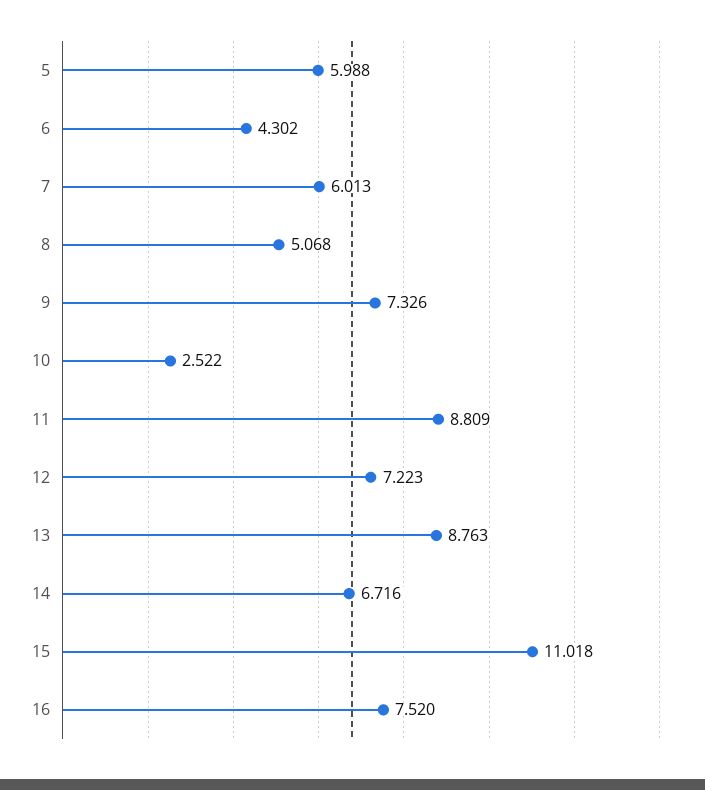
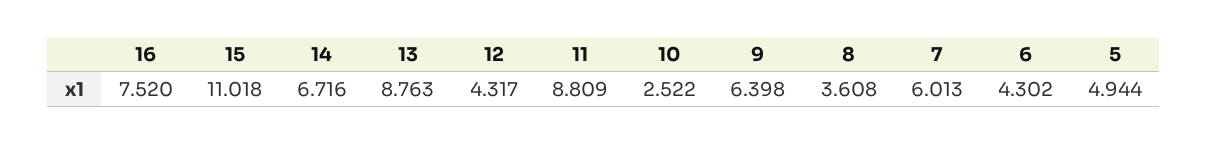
  {
-   "5": 5.988,
+   "5": 4.944,
    "6": 4.302,
    "7": 6.013,
-   "8": 5.068,
+   "8": 3.608,
-   "9": 7.326,
+   "9": 6.398,
    "10": 2.522,
    "11": 8.809,
-   "12": 7.223,
+   "12": 4.317,
    "13": 8.763,
    "14": 6.716,
    "15": 11.018,
    "16": 7.52
  }

